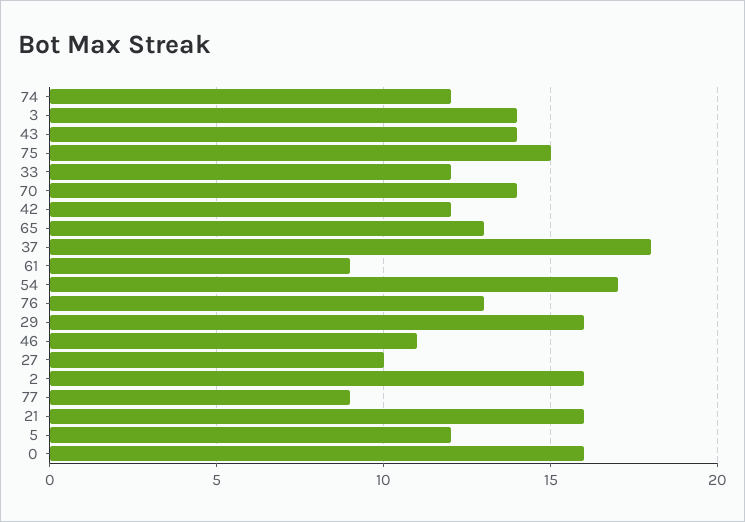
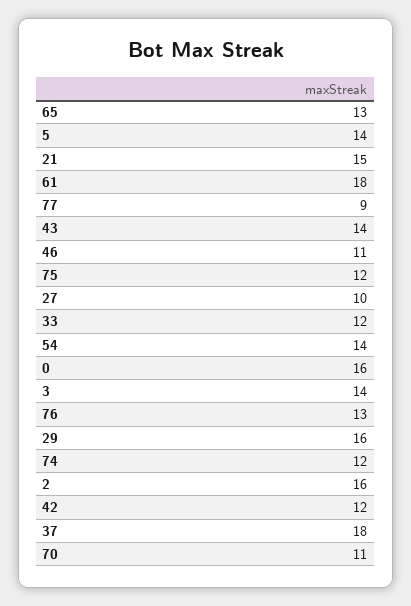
  {
    "74": 12,
    "3": 14,
    "43": 14,
-   "75": 15,
+   "75": 12,
    "33": 12,
-   "70": 14,
+   "70": 11,
    "42": 12,
    "65": 13,
    "37": 18,
-   "61": 9,
+   "61": 18,
-   "54": 17,
+   "54": 14,
    "76": 13,
    "29": 16,
    "46": 11,
    "27": 10,
    "2": 16,
    "77": 9,
-   "21": 16,
+   "21": 15,
-   "5": 12,
+   "5": 14,
    "0": 16
  }

